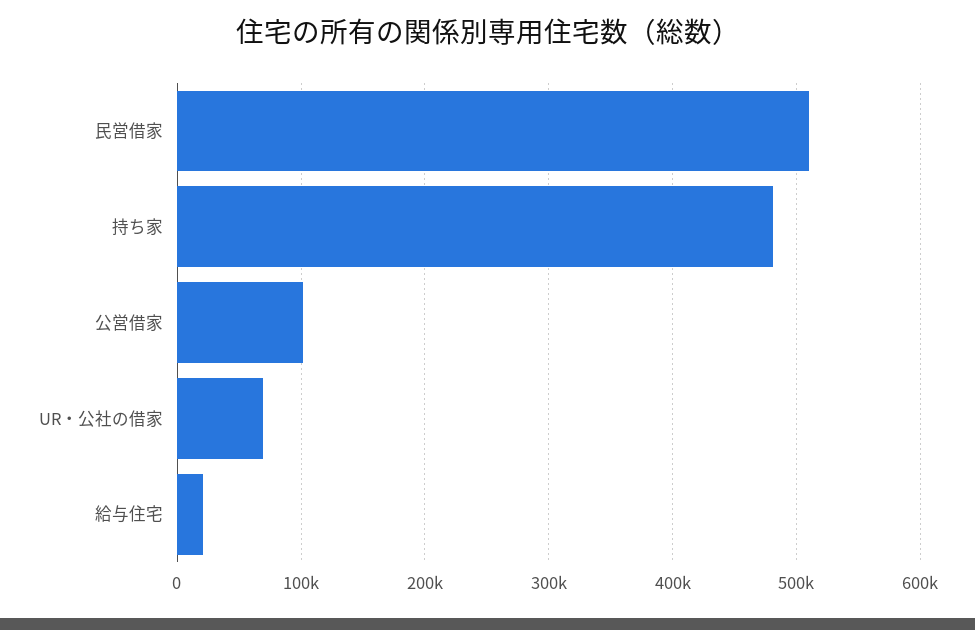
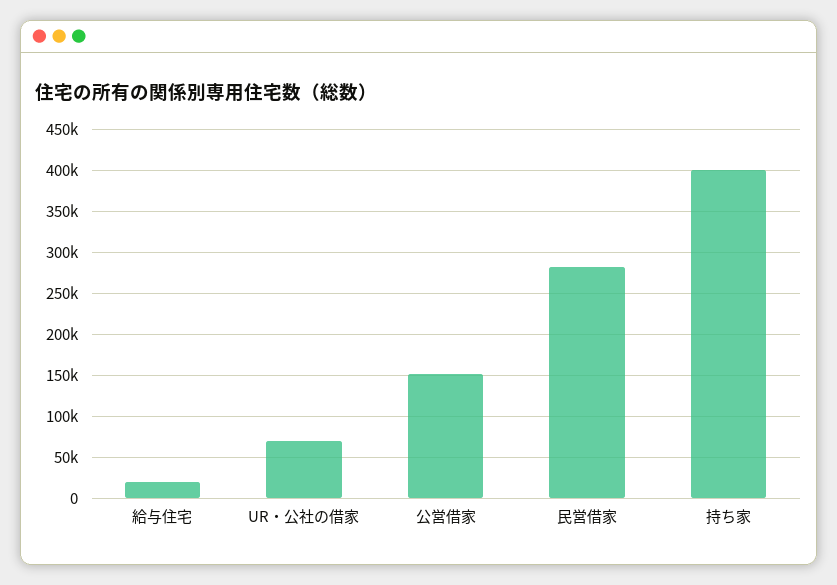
  {
-   "民営借家": 510000,
+   "民営借家": 280000,
-   "持ち家": 480000,
+   "持ち家": 400000,
-   "公営借家": 100000,
+   "公営借家": 150000,
    "UR・公社の借家": 70000,
    "給与住宅": 20000
  }

